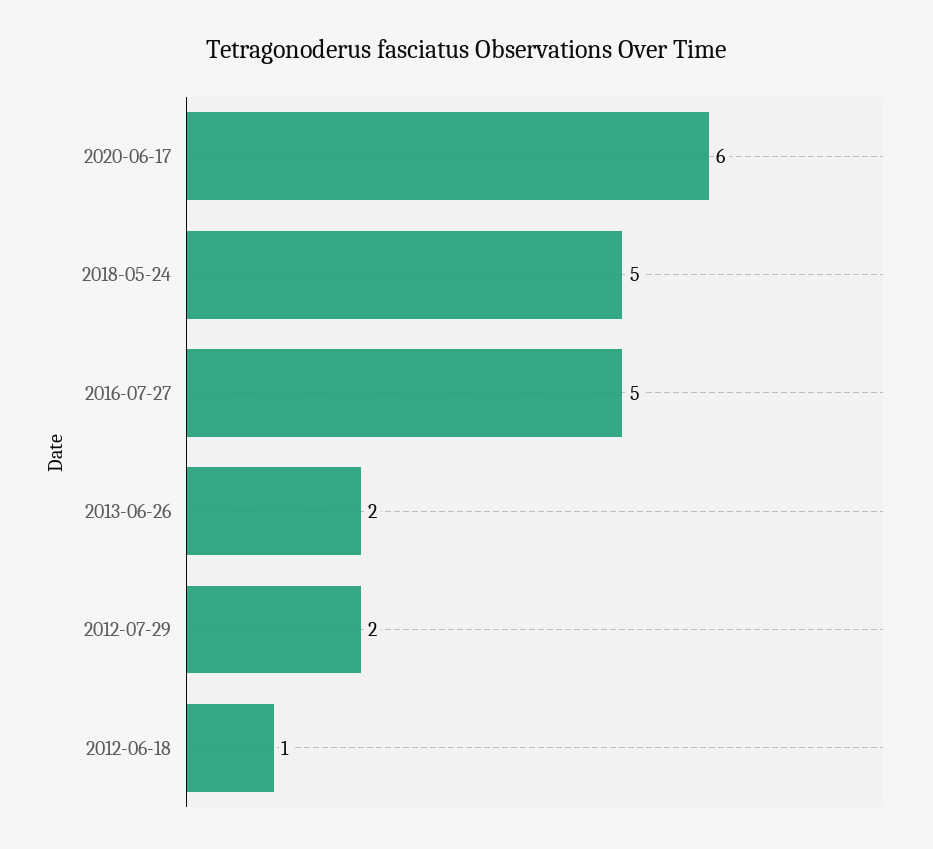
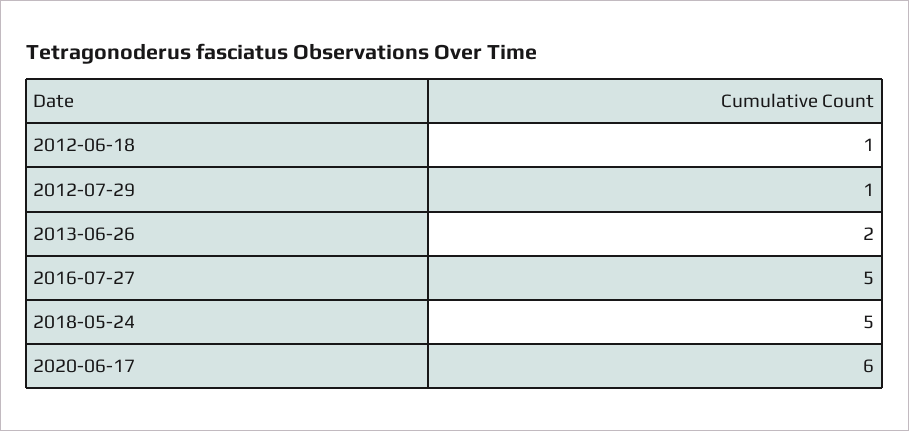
  {
    "2020-06-17": 6,
    "2018-05-24": 5,
    "2016-07-27": 5,
    "2013-06-26": 2,
-   "2012-07-29": 2,
+   "2012-07-29": 1,
    "2012-06-18": 1
  }

